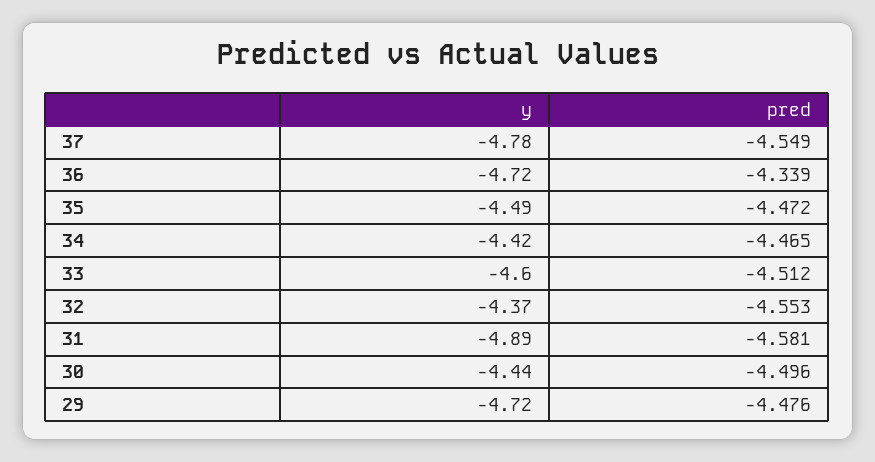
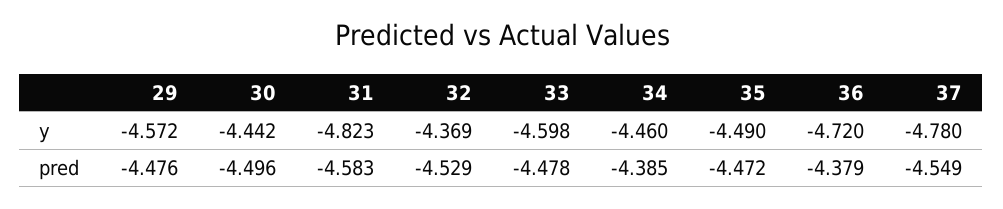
  {
    "y": {
      "37": -4.78,
      "36": -4.72,
      "35": -4.49,
-     "34": -4.42,
+     "34": -4.46,
      "33": -4.598,
      "32": -4.369,
-     "31": -4.89,
+     "31": -4.823,
      "30": -4.442,
-     "29": -4.72
+     "29": -4.572
    },
    "pred": {
      "37": -4.549,
-     "36": -4.339,
+     "36": -4.379,
      "35": -4.472,
-     "34": -4.465,
+     "34": -4.385,
-     "33": -4.512,
+     "33": -4.478,
-     "32": -4.553,
+     "32": -4.529,
-     "31": -4.581,
+     "31": -4.583,
      "30": -4.496,
      "29": -4.476
    }
  }

